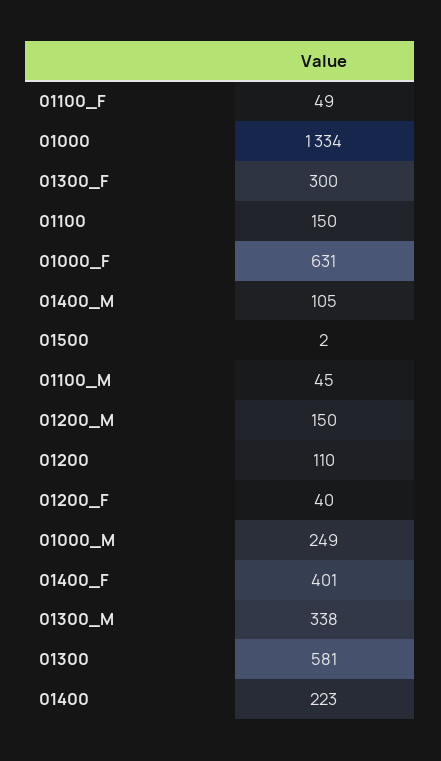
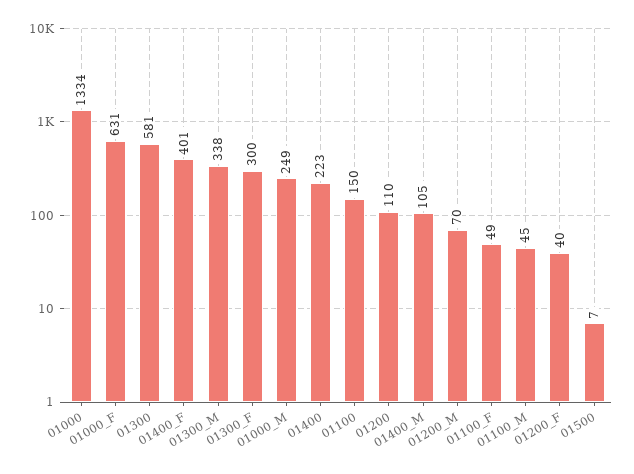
  {
    "01100_F": 49,
    "01000": 1334,
    "01300_F": 300,
    "01100": 150,
    "01000_F": 631,
    "01400_M": 105,
-   "01500": 2,
+   "01500": 7,
    "01100_M": 45,
-   "01200_M": 150,
+   "01200_M": 70,
    "01200": 110,
    "01200_F": 40,
    "01000_M": 249,
    "01400_F": 401,
    "01300_M": 338,
    "01300": 581,
    "01400": 223
  }

